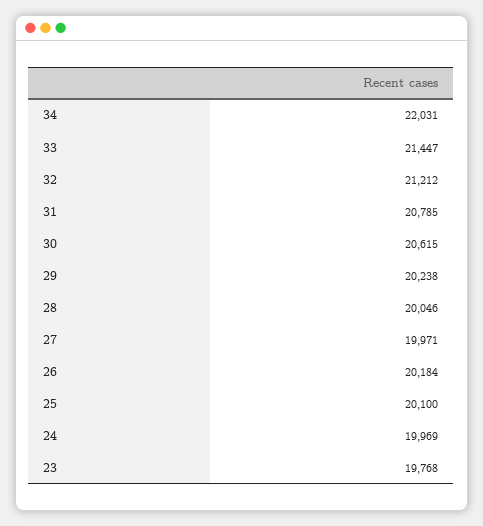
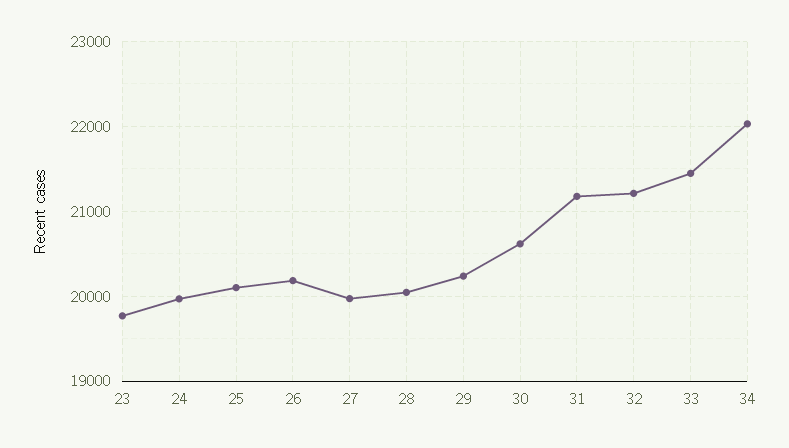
  {
    "34": 22031,
    "33": 21447,
    "32": 21212,
-   "31": 20785,
+   "31": 21200,
    "30": 20615,
    "29": 20238,
    "28": 20046,
    "27": 19971,
    "26": 20184,
    "25": 20100,
    "24": 19969,
    "23": 19768
  }

